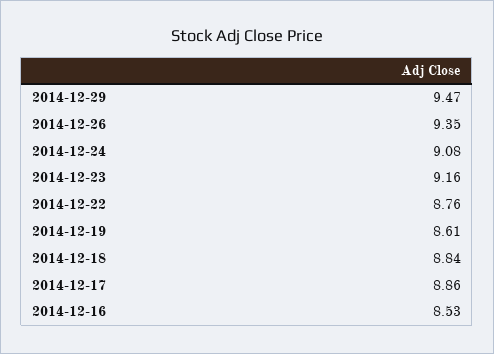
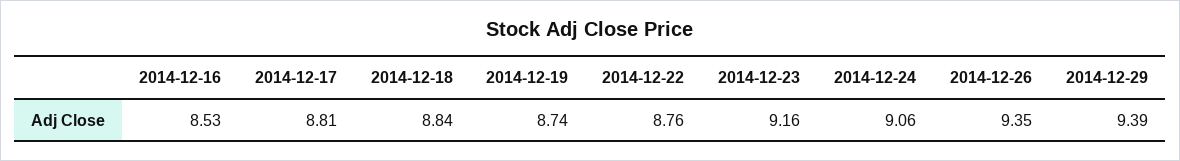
  {
-   "2014-12-29": 9.47,
+   "2014-12-29": 9.39,
    "2014-12-26": 9.35,
-   "2014-12-24": 9.08,
+   "2014-12-24": 9.06,
    "2014-12-23": 9.16,
    "2014-12-22": 8.76,
-   "2014-12-19": 8.61,
+   "2014-12-19": 8.74,
    "2014-12-18": 8.84,
-   "2014-12-17": 8.86,
+   "2014-12-17": 8.81,
    "2014-12-16": 8.53
  }

